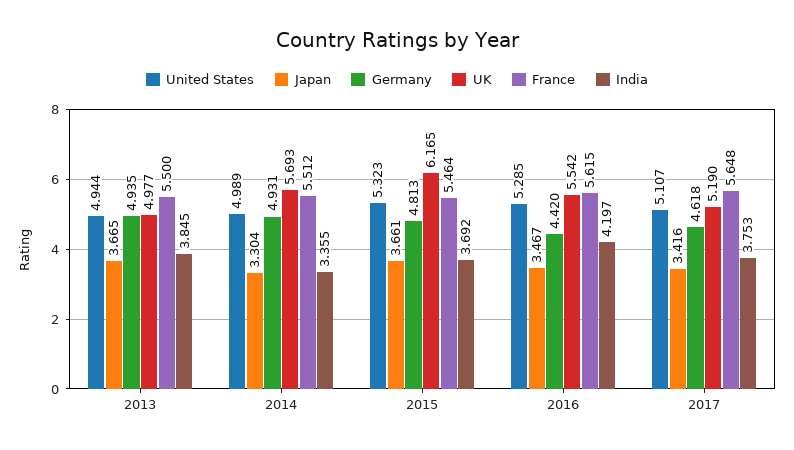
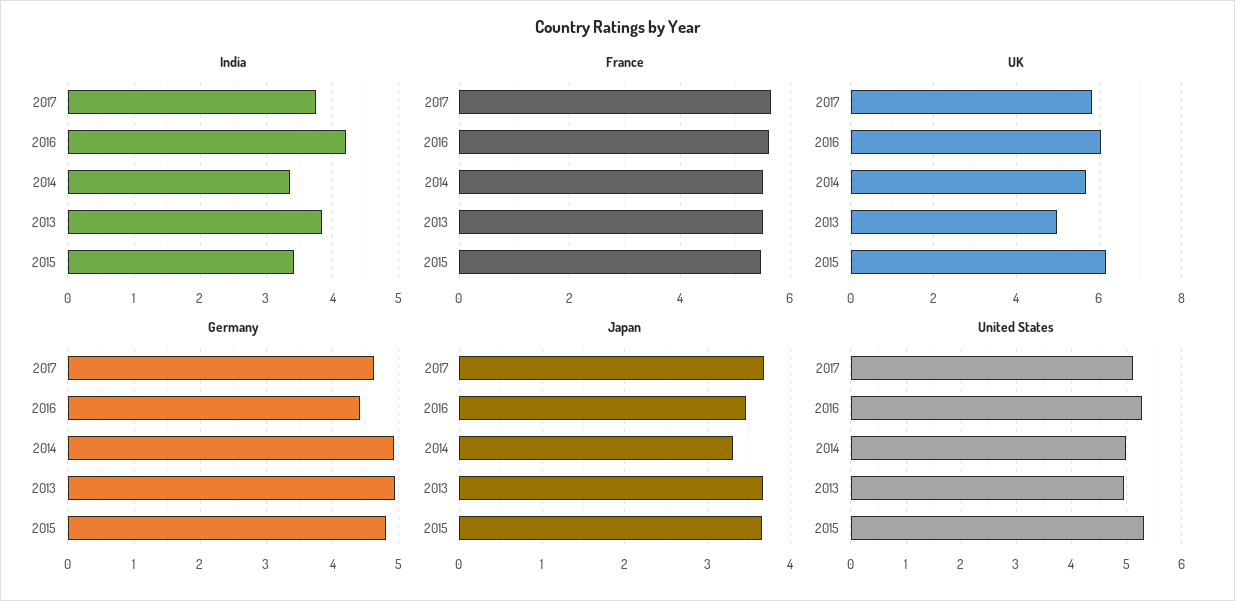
  {
    "United States": {
      "2013": 4.944,
      "2014": 4.989,
      "2015": 5.323,
      "2016": 5.285,
      "2017": 5.107
    },
    "Japan": {
      "2013": 3.665,
      "2014": 3.304,
      "2015": 3.661,
      "2016": 3.467,
-     "2017": 3.416
+     "2017": 3.7
    },
    "Germany": {
      "2013": 4.935,
      "2014": 4.931,
      "2015": 4.813,
      "2016": 4.42,
      "2017": 4.618
    },
    "UK": {
      "2013": 4.977,
      "2014": 5.693,
      "2015": 6.165,
-     "2016": 5.542,
+     "2016": 6,
-     "2017": 5.19
+     "2017": 5.8
    },
    "France": {
      "2013": 5.5,
      "2014": 5.512,
      "2015": 5.464,
      "2016": 5.615,
      "2017": 5.648
    },
    "India": {
      "2013": 3.845,
      "2014": 3.355,
-     "2015": 3.692,
+     "2015": 3.4,
      "2016": 4.197,
      "2017": 3.753
    }
  }

